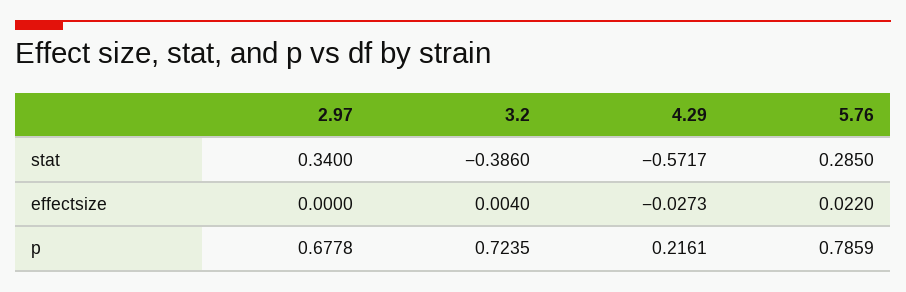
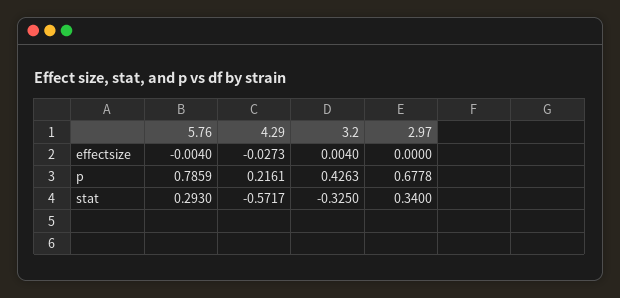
  {
    "2.97": {
      "stat": 0.34,
      "effectsize": 0,
      "p": 0.6778
    },
    "3.2": {
-     "stat": -0.386,
+     "stat": -0.325,
      "effectsize": 0.004,
-     "p": 0.7235
+     "p": 0.4263
    },
    "4.29": {
      "stat": -0.5717,
      "effectsize": -0.0273,
      "p": 0.2161
    },
    "5.76": {
-     "stat": 0.285,
+     "stat": 0.293,
-     "effectsize": 0.022,
+     "effectsize": -0.004,
      "p": 0.7859
    }
  }

